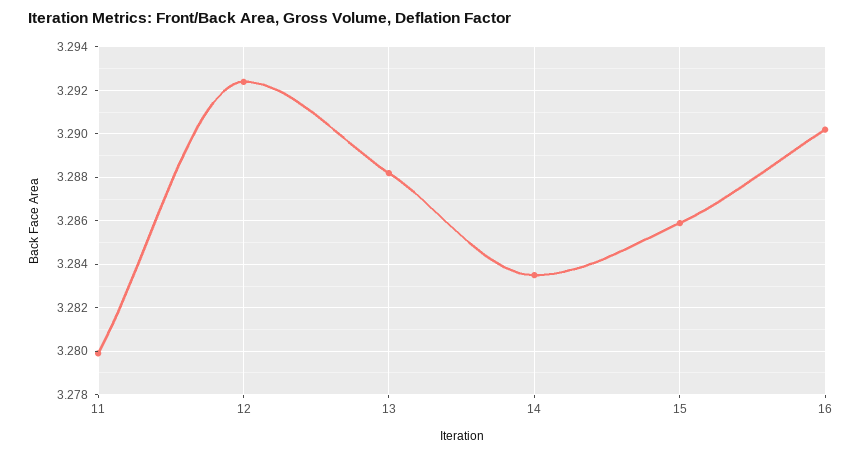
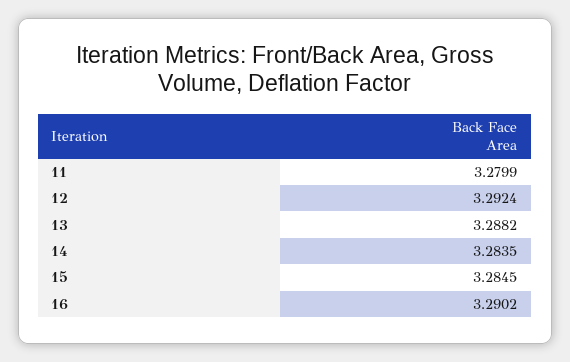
  {
    "11": 3.2799,
    "12": 3.2924,
    "13": 3.2882,
    "14": 3.2835,
-   "15": 3.286,
+   "15": 3.2845,
    "16": 3.2902
  }

